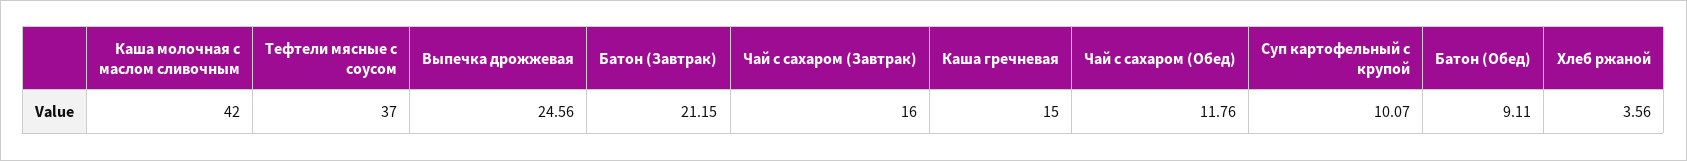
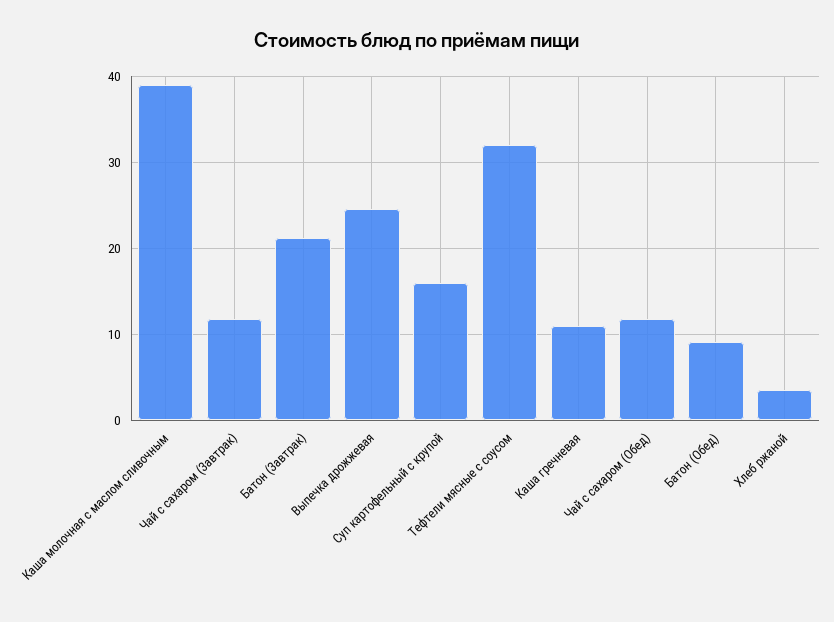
  {
-   "Каша молочная с маслом сливочным": 42,
+   "Каша молочная с маслом сливочным": 39,
-   "Тефтели мясные с соусом": 37,
+   "Тефтели мясные с соусом": 32,
    "Выпечка дрожжевая": 24.56,
    "Батон (Завтрак)": 21.15,
-   "Чай с сахаром (Завтрак)": 16,
+   "Чай с сахаром (Завтрак)": 12,
-   "Каша гречневая": 15,
+   "Каша гречневая": 11,
    "Чай с сахаром (Обед)": 11.76,
-   "Суп картофельный с крупой": 10.07,
+   "Суп картофельный с крупой": 16,
    "Батон (Обед)": 9.11,
    "Хлеб ржаной": 3.56
  }

